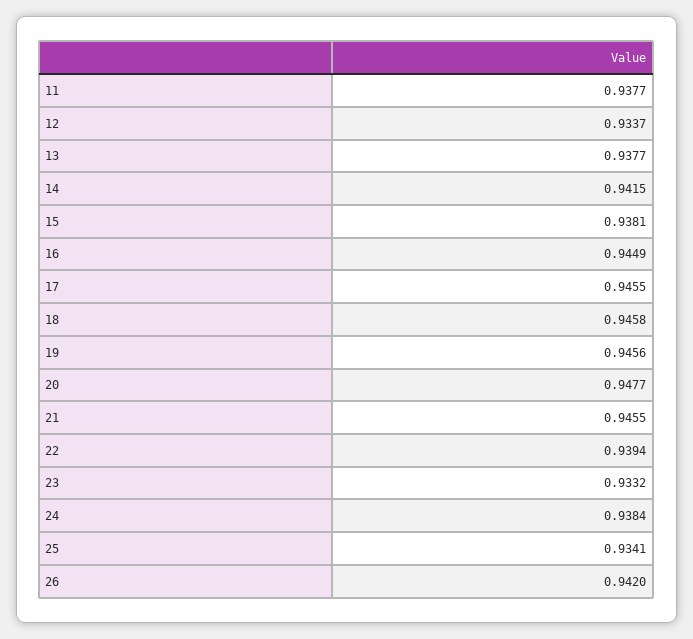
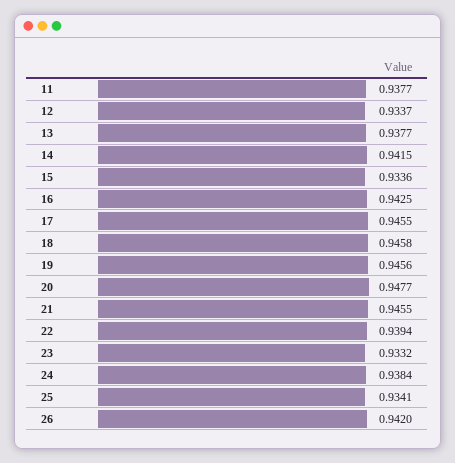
  {
    "11": 0.9377,
    "12": 0.9337,
    "13": 0.9377,
    "14": 0.9415,
-   "15": 0.9381,
+   "15": 0.9336,
-   "16": 0.9449,
+   "16": 0.9425,
    "17": 0.9455,
    "18": 0.9458,
    "19": 0.9456,
    "20": 0.9477,
    "21": 0.9455,
    "22": 0.9394,
    "23": 0.9332,
    "24": 0.9384,
    "25": 0.9341,
    "26": 0.942
  }

